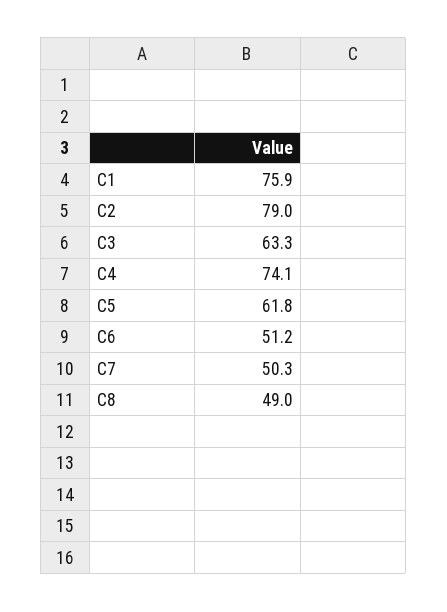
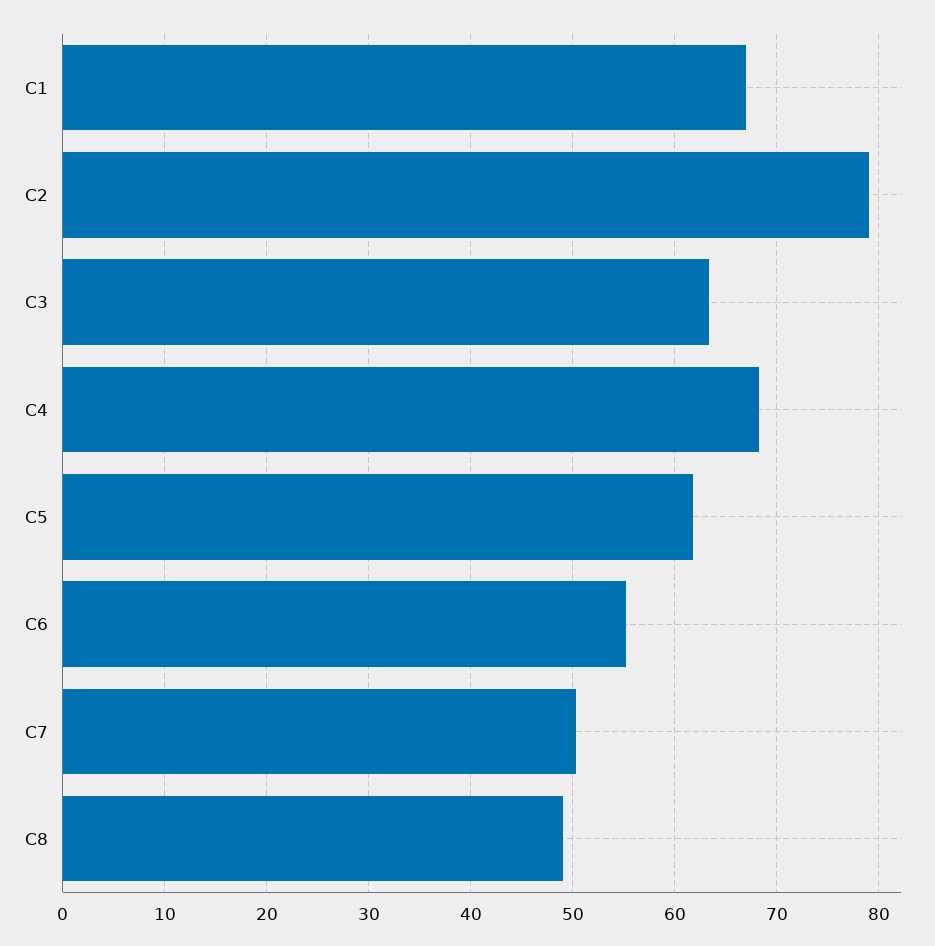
  {
-   "C1": 75.9,
+   "C1": 67,
    "C2": 79,
    "C3": 63.3,
-   "C4": 74.1,
+   "C4": 68,
    "C5": 61.8,
-   "C6": 51.2,
+   "C6": 55,
    "C7": 50.3,
    "C8": 49
  }

